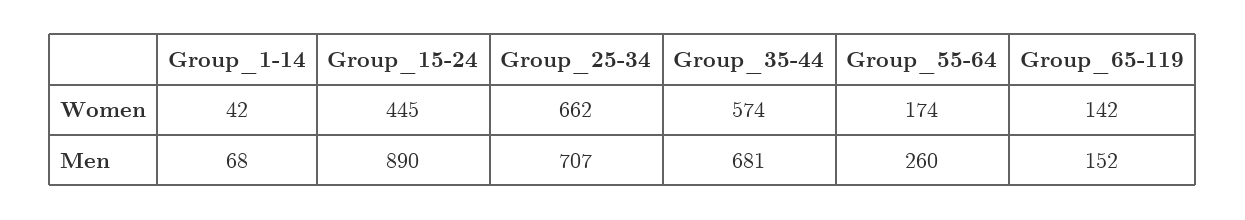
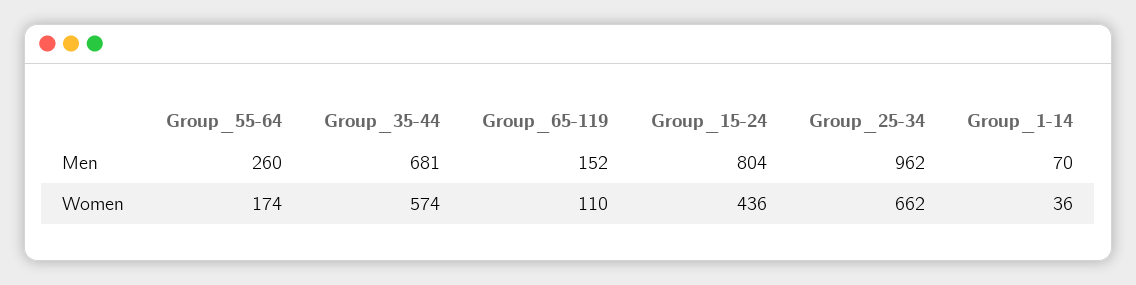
  {
    "Group_1-14": {
-     "Women": 42,
+     "Women": 36,
-     "Men": 68
+     "Men": 70
    },
    "Group_15-24": {
-     "Women": 445,
+     "Women": 436,
-     "Men": 890
+     "Men": 804
    },
    "Group_25-34": {
      "Women": 662,
-     "Men": 707
+     "Men": 962
    },
    "Group_35-44": {
      "Women": 574,
      "Men": 681
    },
    "Group_55-64": {
      "Women": 174,
      "Men": 260
    },
    "Group_65-119": {
-     "Women": 142,
+     "Women": 110,
      "Men": 152
    }
  }

